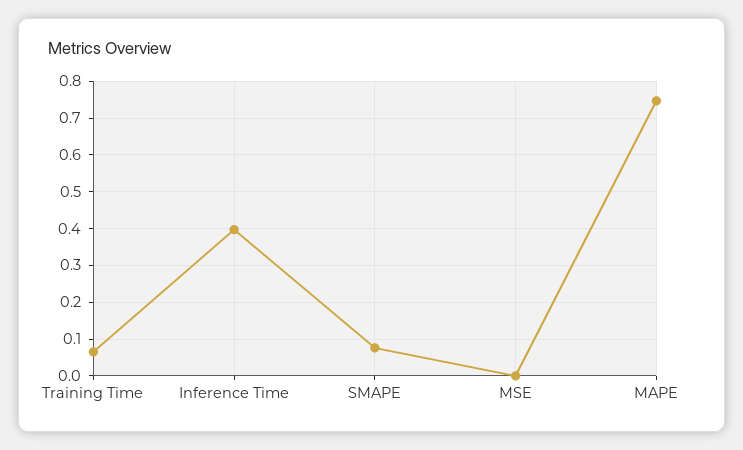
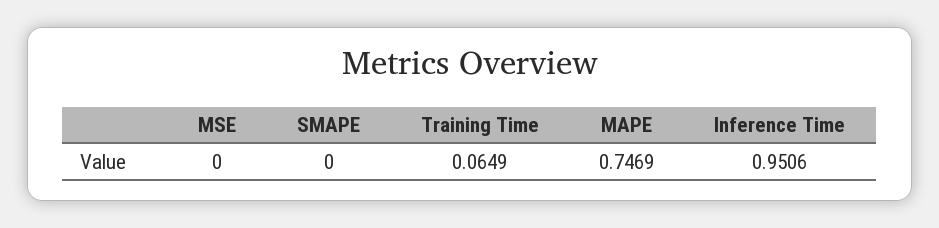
  {
    "Training Time": 0.0649,
-   "Inference Time": 0.4,
+   "Inference Time": 0.9506,
-   "SMAPE": 0.08,
+   "SMAPE": 0,
    "MSE": 0,
    "MAPE": 0.7469
  }

